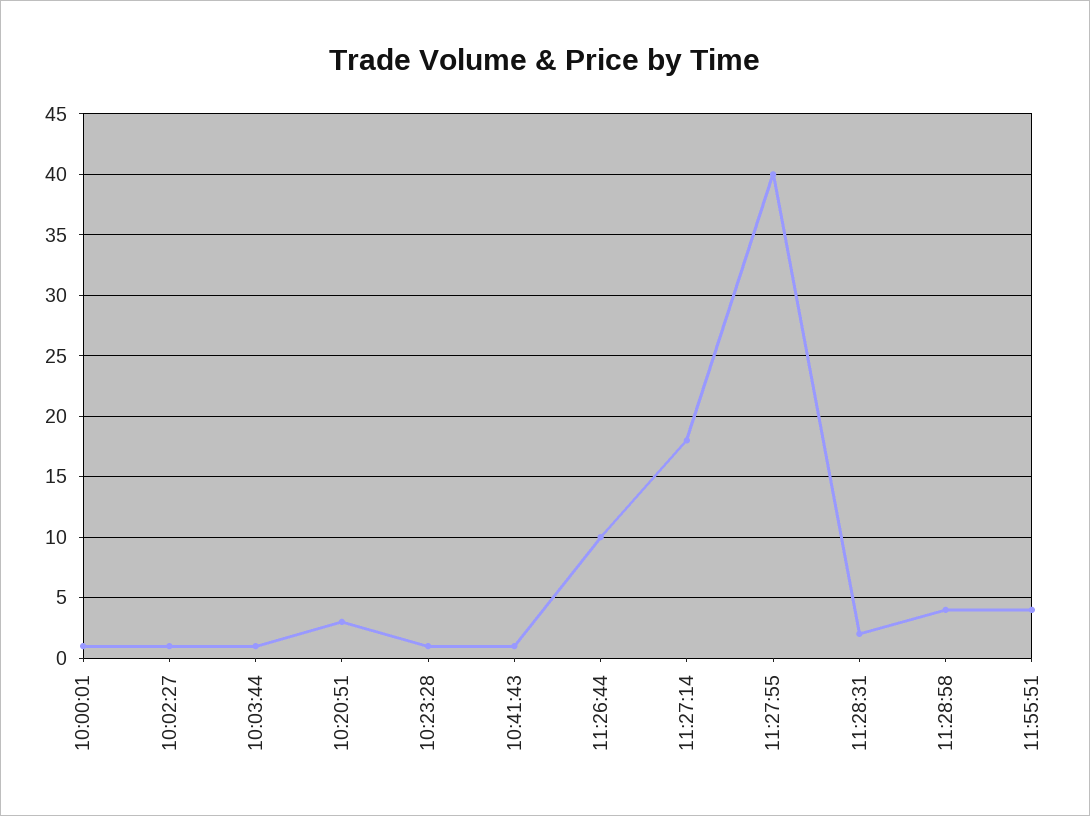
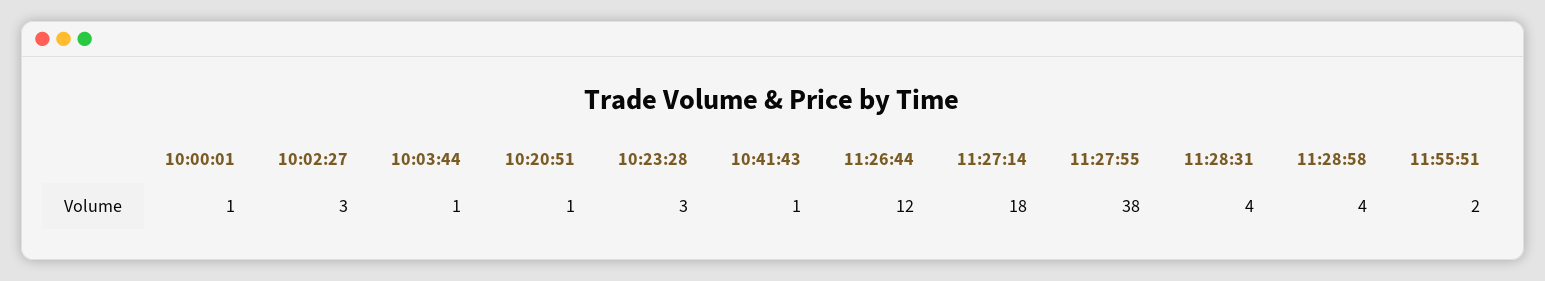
  {
    "10:00:01": 1,
-   "10:02:27": 1,
+   "10:02:27": 3,
    "10:03:44": 1,
-   "10:20:51": 3,
+   "10:20:51": 1,
-   "10:23:28": 1,
+   "10:23:28": 3,
    "10:41:43": 1,
-   "11:26:44": 10,
+   "11:26:44": 12,
    "11:27:14": 18,
-   "11:27:55": 40,
+   "11:27:55": 38,
-   "11:28:31": 2,
+   "11:28:31": 4,
    "11:28:58": 4,
-   "11:55:51": 4
+   "11:55:51": 2
  }

